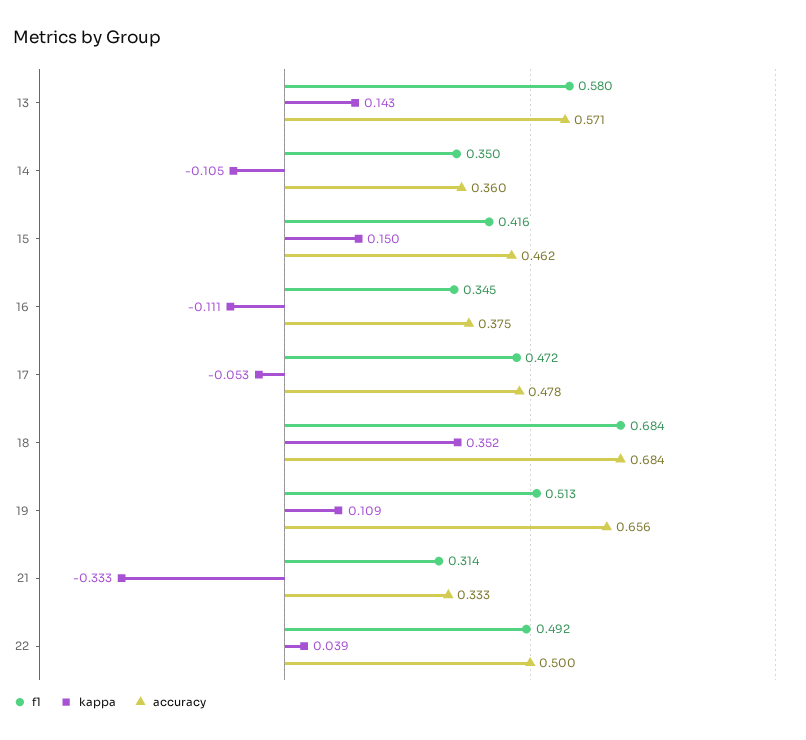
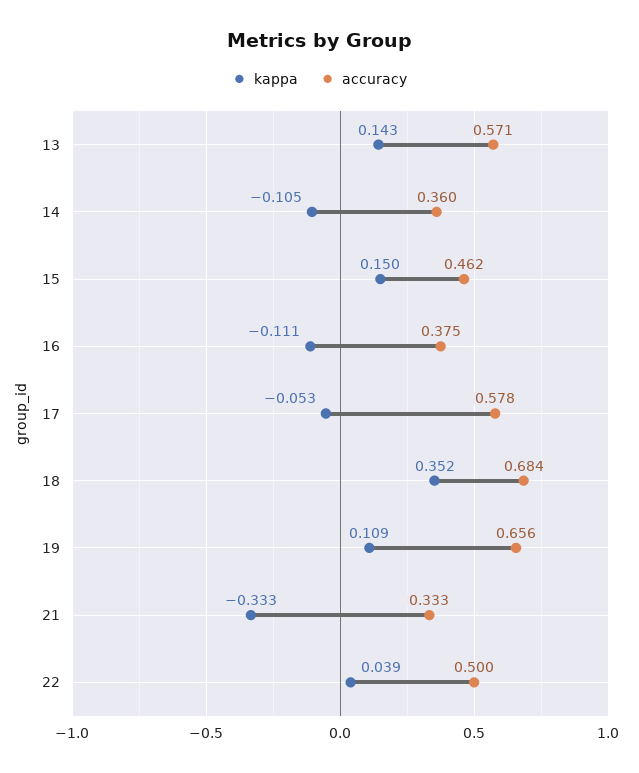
  {
-   "f1": {
-     "13": 0.58,
-     "14": 0.35,
-     "15": 0.416,
-     "16": 0.345,
-     "17": 0.472,
-     "18": 0.684,
-     "19": 0.513,
-     "21": 0.314,
-     "22": 0.492
-   },
    "kappa": {
      "13": 0.143,
      "14": -0.105,
      "15": 0.15,
      "16": -0.111,
      "17": -0.053,
      "18": 0.352,
      "19": 0.109,
      "21": -0.333,
      "22": 0.039
    },
    "accuracy": {
      "13": 0.571,
      "14": 0.36,
      "15": 0.462,
      "16": 0.375,
-     "17": 0.478,
+     "17": 0.578,
      "18": 0.684,
      "19": 0.656,
      "21": 0.333,
      "22": 0.5
    }
  }

